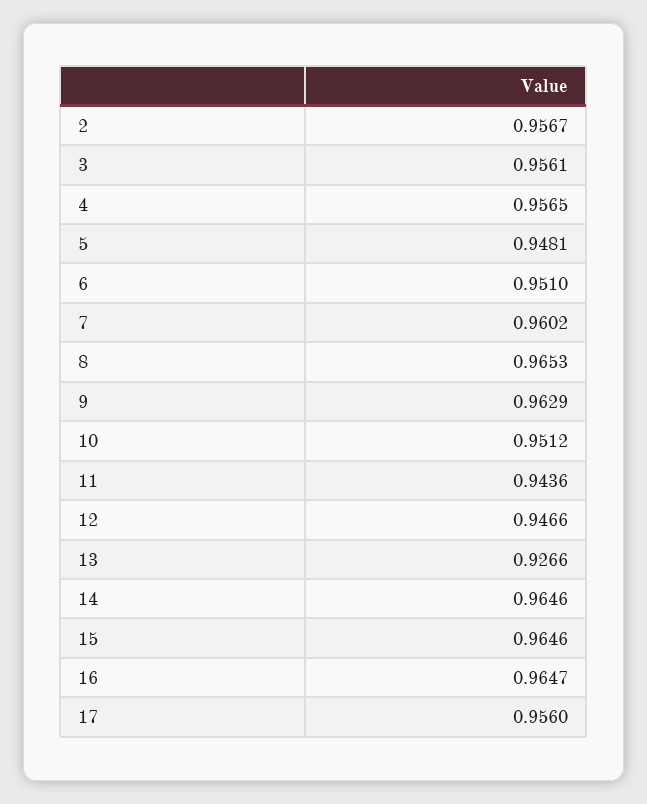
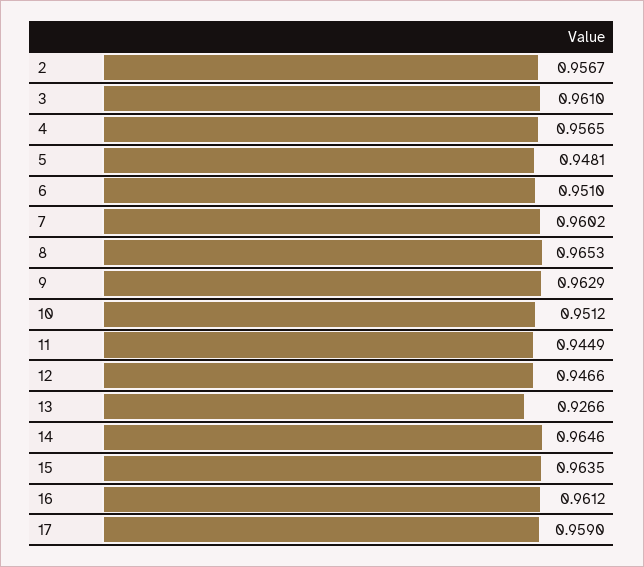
  {
    "2": 0.9567,
-   "3": 0.9561,
+   "3": 0.961,
    "4": 0.9565,
    "5": 0.9481,
    "6": 0.951,
    "7": 0.9602,
    "8": 0.9653,
    "9": 0.9629,
    "10": 0.9512,
-   "11": 0.9436,
+   "11": 0.9449,
    "12": 0.9466,
    "13": 0.9266,
    "14": 0.9646,
-   "15": 0.9646,
+   "15": 0.9635,
-   "16": 0.9647,
+   "16": 0.9612,
-   "17": 0.956
+   "17": 0.959
  }

